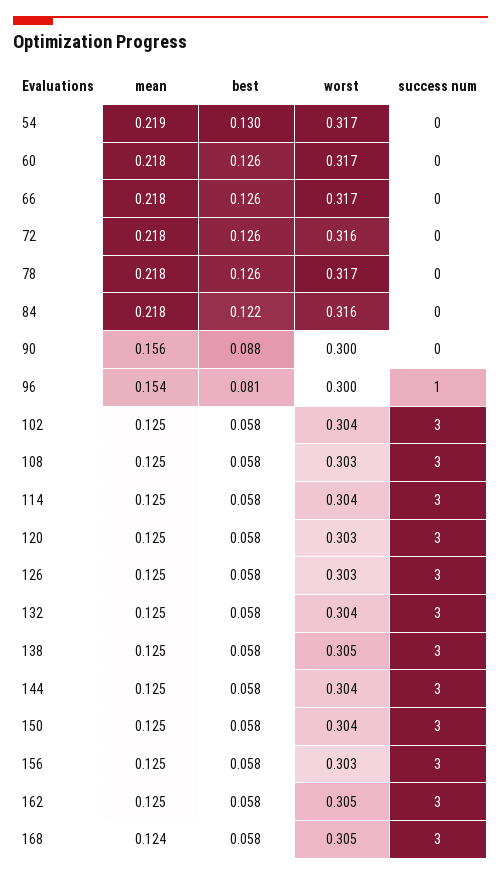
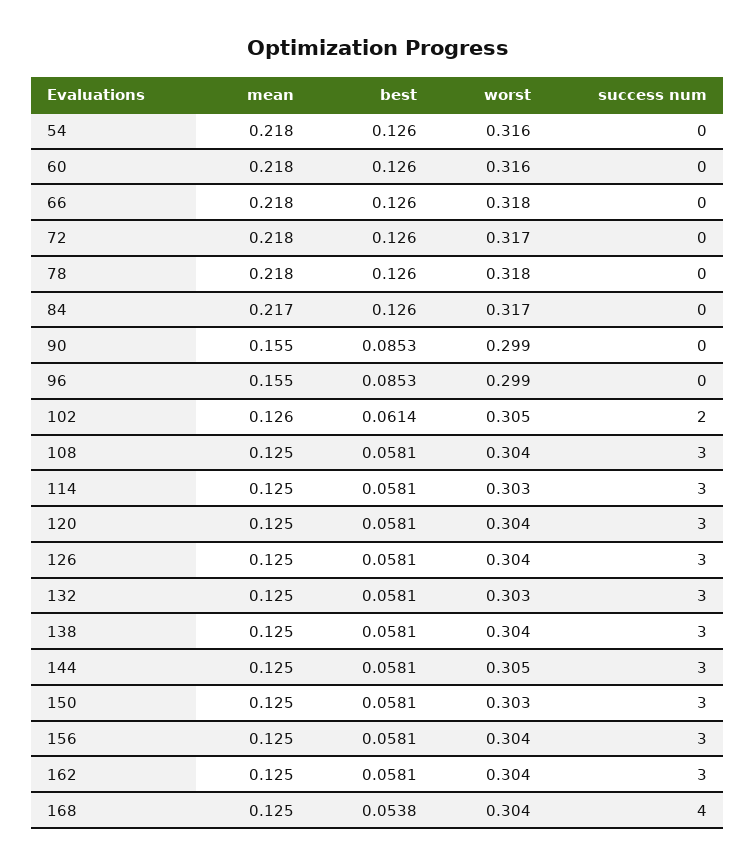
  {
    "mean": {
-     "54": 0.219,
+     "54": 0.218,
      "60": 0.218,
      "66": 0.218,
      "72": 0.218,
      "78": 0.218,
-     "84": 0.218,
+     "84": 0.217,
-     "90": 0.156,
+     "90": 0.155,
-     "96": 0.154,
+     "96": 0.155,
-     "102": 0.125,
+     "102": 0.126,
      "108": 0.125,
      "114": 0.125,
      "120": 0.125,
      "126": 0.125,
      "132": 0.125,
      "138": 0.125,
      "144": 0.125,
      "150": 0.125,
      "156": 0.125,
      "162": 0.125,
-     "168": 0.124
+     "168": 0.125
    },
    "best": {
-     "54": 0.13,
+     "54": 0.126,
      "60": 0.126,
      "66": 0.126,
      "72": 0.126,
      "78": 0.126,
-     "84": 0.122,
+     "84": 0.126,
-     "90": 0.088,
+     "90": 0.0853,
-     "96": 0.081,
+     "96": 0.0853,
-     "102": 0.058,
+     "102": 0.0614,
      "108": 0.0581,
      "114": 0.0581,
      "120": 0.0581,
      "126": 0.0581,
      "132": 0.0581,
      "138": 0.0581,
      "144": 0.0581,
      "150": 0.0581,
      "156": 0.0581,
      "162": 0.0581,
-     "168": 0.058
+     "168": 0.0538
    },
    "worst": {
-     "54": 0.317,
+     "54": 0.316,
-     "60": 0.317,
+     "60": 0.316,
-     "66": 0.317,
+     "66": 0.318,
-     "72": 0.316,
+     "72": 0.317,
-     "78": 0.317,
+     "78": 0.318,
-     "84": 0.316,
+     "84": 0.317,
-     "90": 0.3,
+     "90": 0.299,
-     "96": 0.3,
+     "96": 0.299,
-     "102": 0.304,
+     "102": 0.305,
-     "108": 0.303,
+     "108": 0.304,
-     "114": 0.304,
+     "114": 0.303,
-     "120": 0.303,
+     "120": 0.304,
-     "126": 0.303,
+     "126": 0.304,
-     "132": 0.304,
+     "132": 0.303,
-     "138": 0.305,
+     "138": 0.304,
-     "144": 0.304,
+     "144": 0.305,
-     "150": 0.304,
+     "150": 0.303,
-     "156": 0.303,
+     "156": 0.304,
-     "162": 0.305,
+     "162": 0.304,
-     "168": 0.305
+     "168": 0.304
    },
    "success num": {
      "54": 0,
      "60": 0,
      "66": 0,
      "72": 0,
      "78": 0,
      "84": 0,
      "90": 0,
-     "96": 1,
+     "96": 0,
-     "102": 3,
+     "102": 2,
      "108": 3,
      "114": 3,
      "120": 3,
      "126": 3,
      "132": 3,
      "138": 3,
      "144": 3,
      "150": 3,
      "156": 3,
      "162": 3,
-     "168": 3
+     "168": 4
    }
  }

